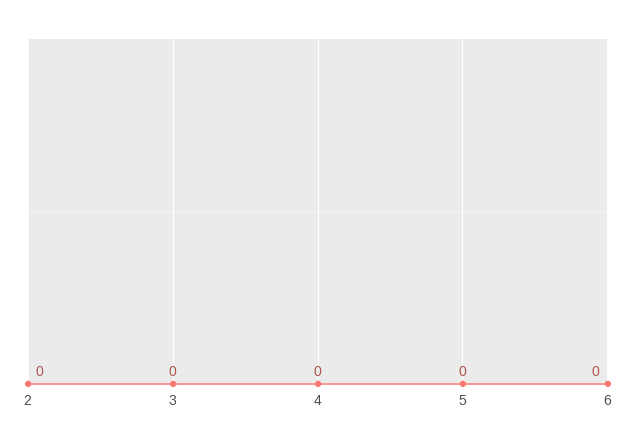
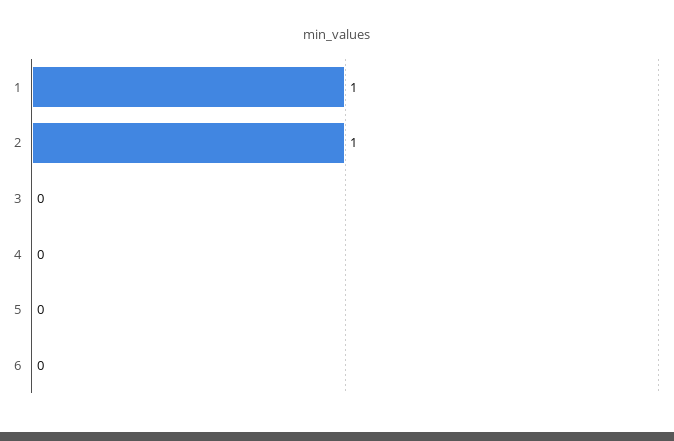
  {
-   "2": 0,
+   "2": 1,
    "3": 0,
    "4": 0,
    "5": 0,
-   "6": 0
+   "6": 0,
+   "1": 1
  }

